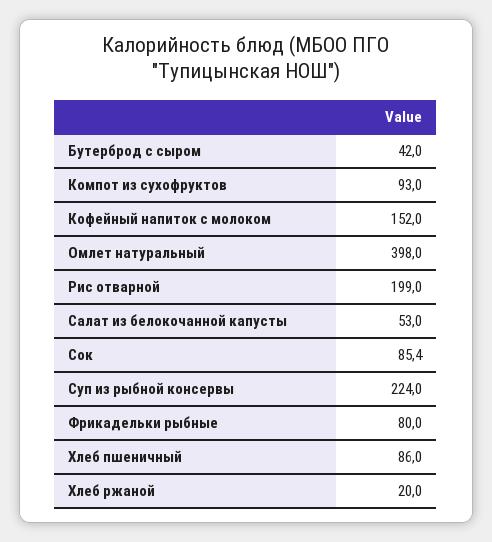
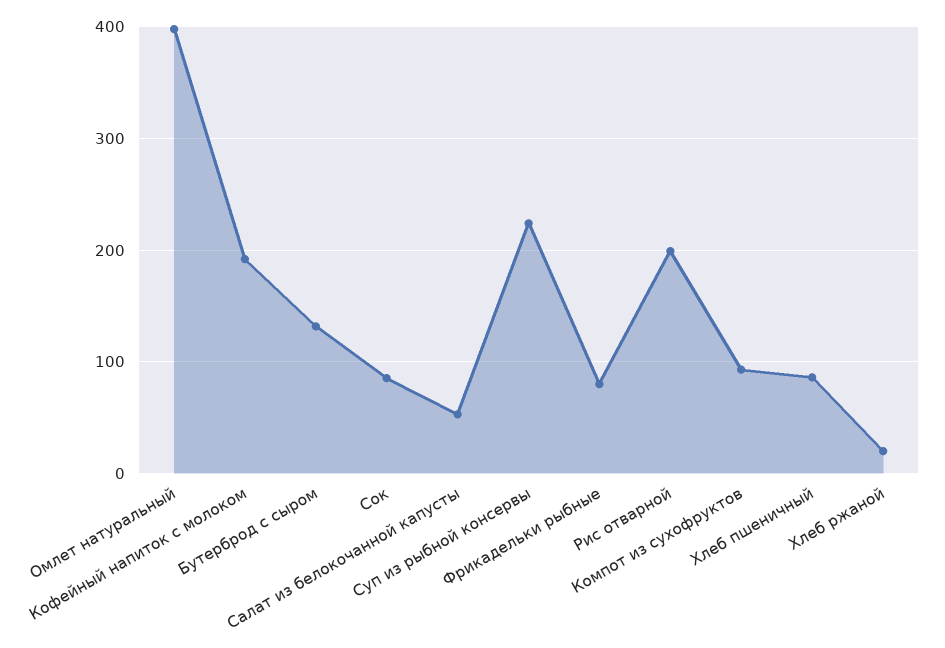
  {
-   "Бутерброд с сыром": 42,
+   "Бутерброд с сыром": 130,
    "Компот из сухофруктов": 93,
-   "Кофейный напиток с молоком": 152,
+   "Кофейный напиток с молоком": 190,
    "Омлет натуральный": 398,
    "Рис отварной": 199,
    "Салат из белокочанной капусты": 53,
    "Сок": 85.4,
    "Суп из рыбной консервы": 224,
    "Фрикадельки рыбные": 80,
    "Хлеб пшеничный": 86,
    "Хлеб ржаной": 20
  }

